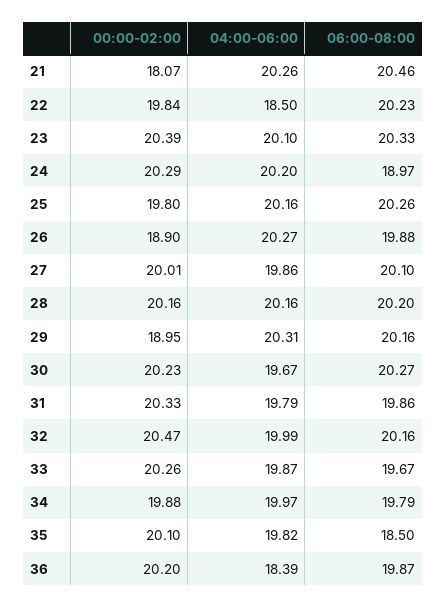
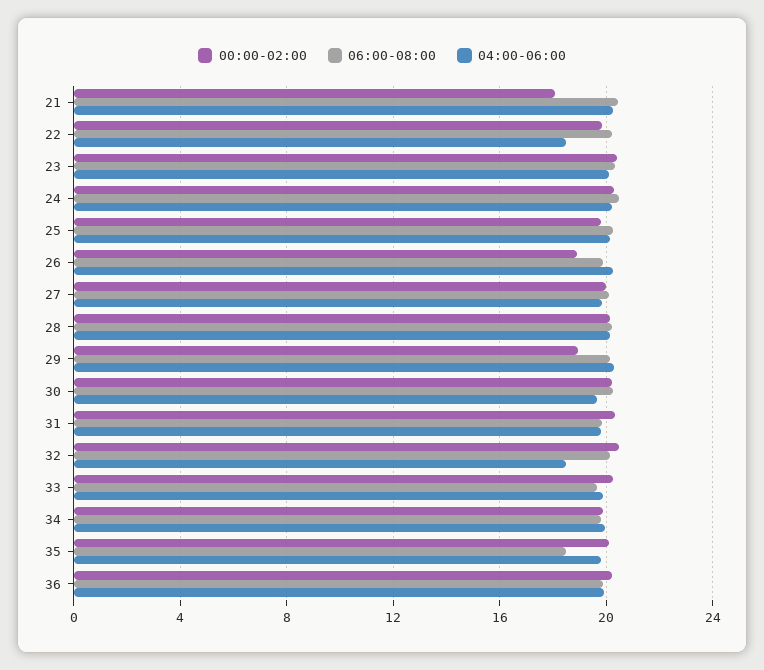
  {
    "00:00-02:00": {
      "21": 18.07,
      "22": 19.84,
      "23": 20.39,
      "24": 20.29,
      "25": 19.8,
      "26": 18.9,
      "27": 20.01,
      "28": 20.16,
      "29": 18.95,
      "30": 20.23,
      "31": 20.33,
      "32": 20.47,
      "33": 20.26,
      "34": 19.88,
      "35": 20.1,
      "36": 20.2
    },
    "04:00-06:00": {
      "21": 20.26,
      "22": 18.5,
      "23": 20.1,
      "24": 20.2,
      "25": 20.16,
      "26": 20.27,
      "27": 19.86,
      "28": 20.16,
      "29": 20.31,
      "30": 19.67,
      "31": 19.79,
-     "32": 19.99,
+     "32": 18.5,
      "33": 19.87,
      "34": 19.97,
      "35": 19.82,
-     "36": 18.39
+     "36": 20
    },
    "06:00-08:00": {
      "21": 20.46,
      "22": 20.23,
      "23": 20.33,
-     "24": 18.97,
+     "24": 20.5,
      "25": 20.26,
      "26": 19.88,
      "27": 20.1,
      "28": 20.2,
      "29": 20.16,
      "30": 20.27,
      "31": 19.86,
      "32": 20.16,
      "33": 19.67,
      "34": 19.79,
      "35": 18.5,
      "36": 19.87
    }
  }

